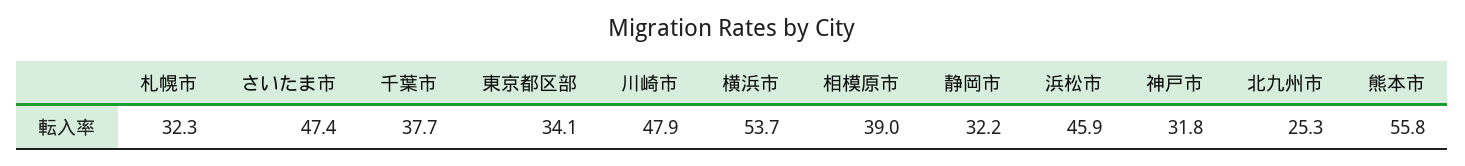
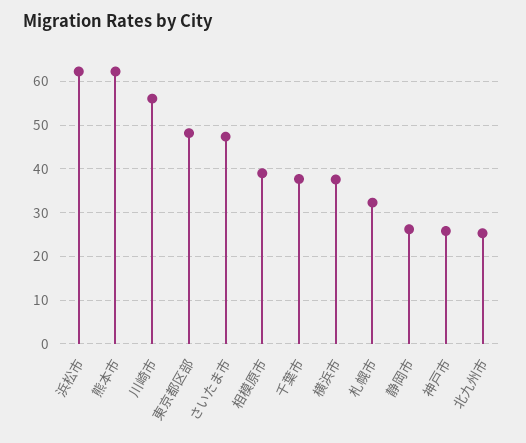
  {
    "札幌市": 32.3,
    "さいたま市": 47.4,
    "千葉市": 37.7,
-   "東京都区部": 34.1,
+   "東京都区部": 48,
-   "川崎市": 47.9,
+   "川崎市": 56,
-   "横浜市": 53.7,
+   "横浜市": 38,
    "相模原市": 39,
-   "静岡市": 32.2,
+   "静岡市": 26,
-   "浜松市": 45.9,
+   "浜松市": 62,
-   "神戸市": 31.8,
+   "神戸市": 26,
    "北九州市": 25.3,
-   "熊本市": 55.8
+   "熊本市": 62
  }

